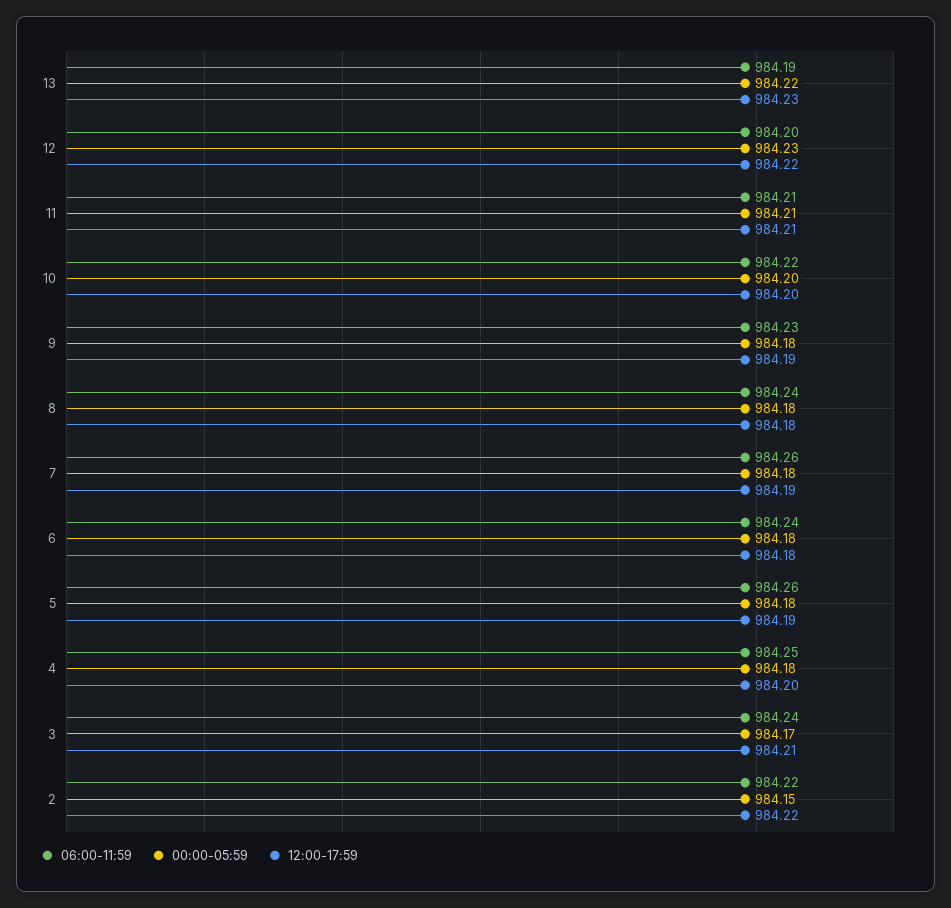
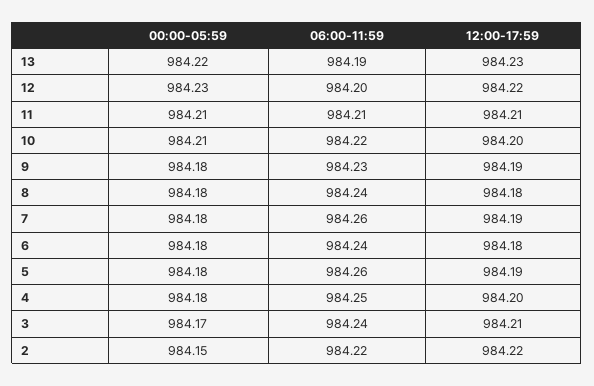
  {
    "06:00-11:59": {
      "13": 984.19,
      "12": 984.2,
      "11": 984.21,
      "10": 984.22,
      "9": 984.23,
      "8": 984.24,
      "7": 984.26,
      "6": 984.24,
      "5": 984.26,
      "4": 984.25,
      "3": 984.24,
      "2": 984.22
    },
    "00:00-05:59": {
      "13": 984.22,
      "12": 984.23,
      "11": 984.21,
-     "10": 984.2,
+     "10": 984.21,
      "9": 984.18,
      "8": 984.18,
      "7": 984.18,
      "6": 984.18,
      "5": 984.18,
      "4": 984.18,
      "3": 984.17,
      "2": 984.15
    },
    "12:00-17:59": {
      "13": 984.23,
      "12": 984.22,
      "11": 984.21,
      "10": 984.2,
      "9": 984.19,
      "8": 984.18,
      "7": 984.19,
      "6": 984.18,
      "5": 984.19,
      "4": 984.2,
      "3": 984.21,
      "2": 984.22
    }
  }

